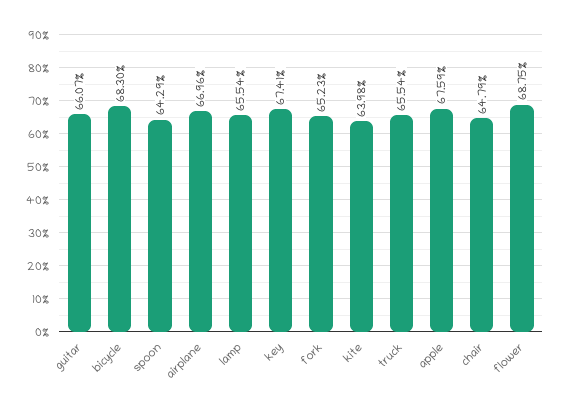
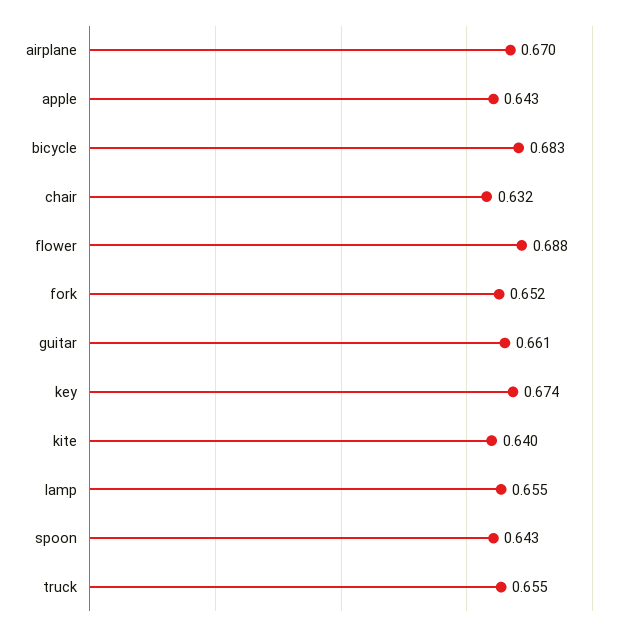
  {
    "guitar": 0.6607,
    "bicycle": 0.683,
    "spoon": 0.6429,
    "airplane": 0.6696,
    "lamp": 0.6554,
    "key": 0.6741,
    "fork": 0.6523,
    "kite": 0.6398,
    "truck": 0.6554,
-   "apple": 0.6759,
+   "apple": 0.643,
-   "chair": 0.6479,
+   "chair": 0.632,
    "flower": 0.6875
  }

